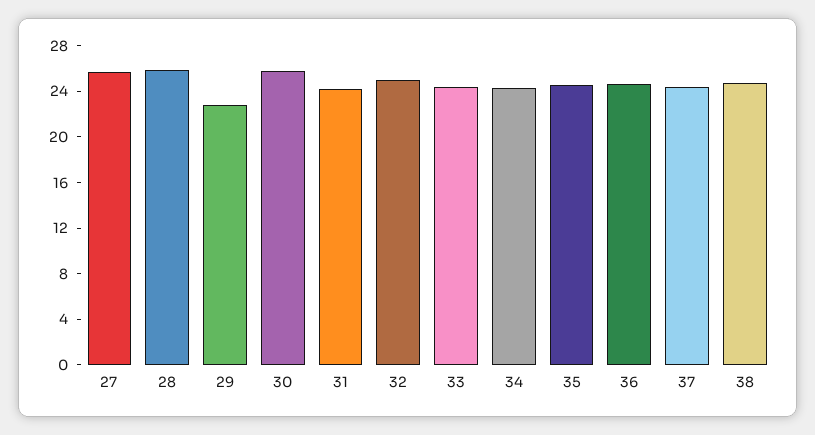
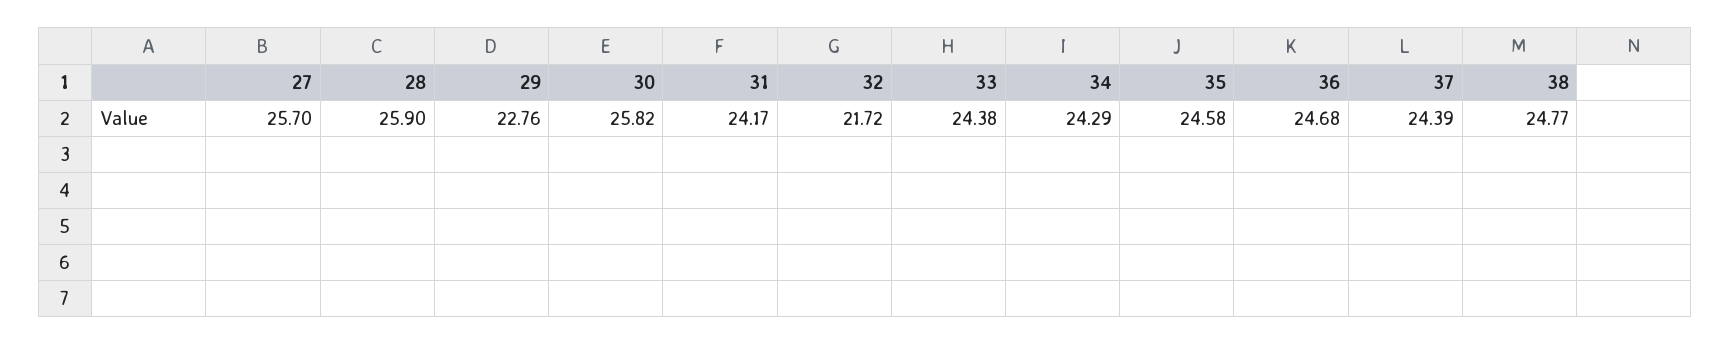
  {
    "27": 25.7,
    "28": 25.9,
    "29": 22.76,
    "30": 25.82,
    "31": 24.17,
-   "32": 25,
+   "32": 21.72,
    "33": 24.38,
    "34": 24.29,
    "35": 24.58,
    "36": 24.68,
    "37": 24.39,
    "38": 24.77
  }

